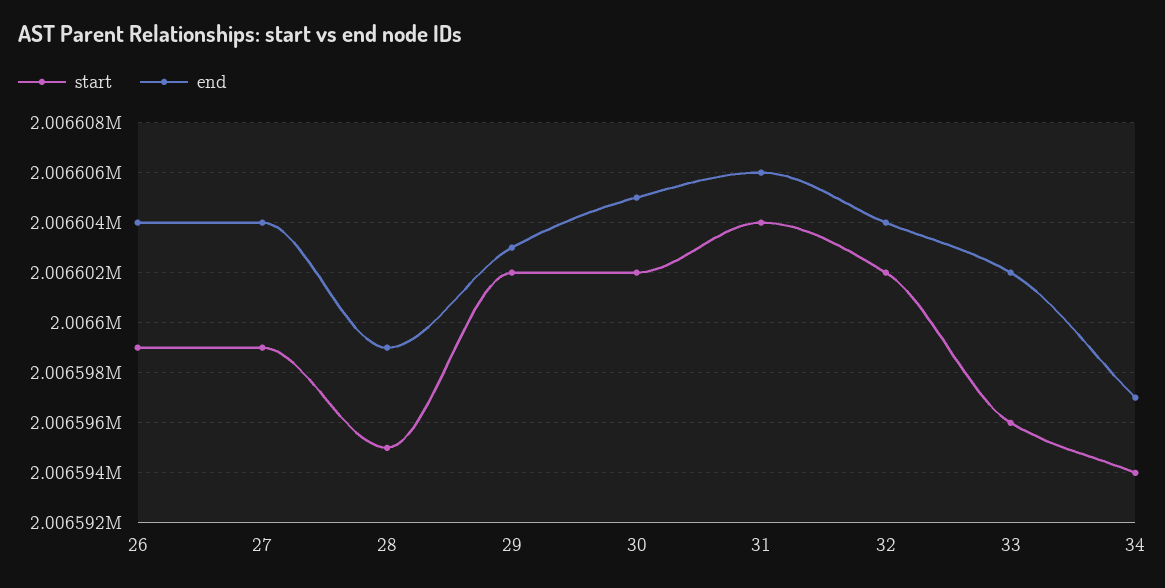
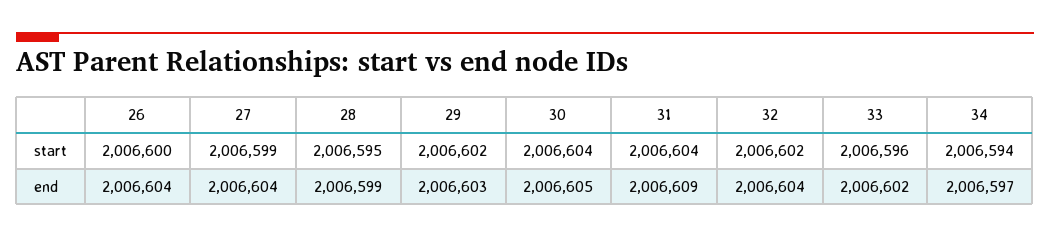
  {
    "start": {
-     "26": 2006599,
+     "26": 2006600,
      "27": 2006599,
      "28": 2006595,
      "29": 2006602,
-     "30": 2006602,
+     "30": 2006604,
      "31": 2006604,
      "32": 2006602,
      "33": 2006596,
      "34": 2006594
    },
    "end": {
      "26": 2006604,
      "27": 2006604,
      "28": 2006599,
      "29": 2006603,
      "30": 2006605,
-     "31": 2006606,
+     "31": 2006609,
      "32": 2006604,
      "33": 2006602,
      "34": 2006597
    }
  }

